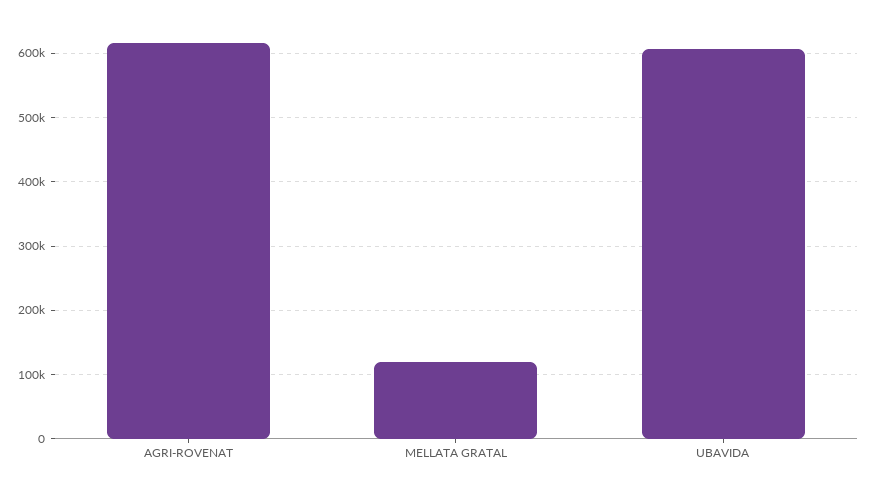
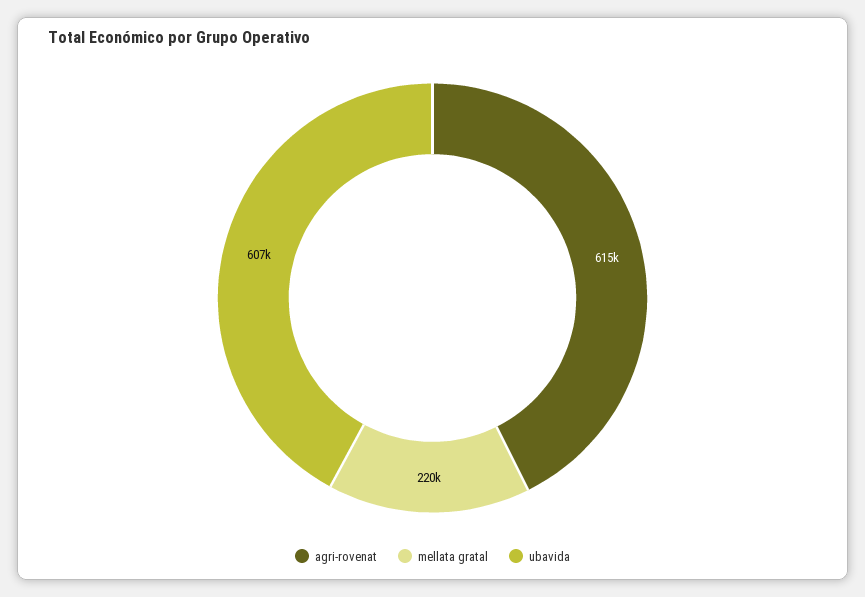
  {
    "AGRI-ROVENAT": 615000,
-   "MELLATA GRATAL": 120000,
+   "MELLATA GRATAL": 220000,
    "UBAVIDA": 607000
  }

